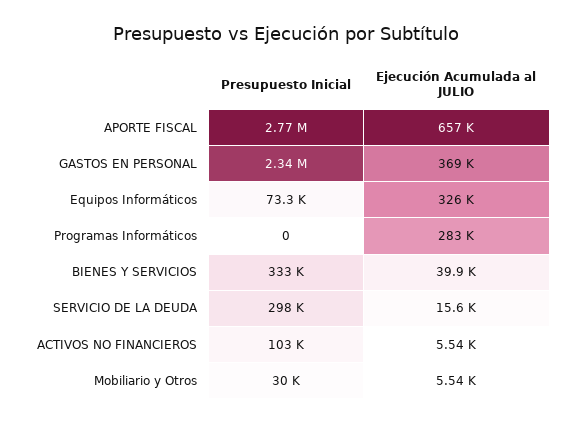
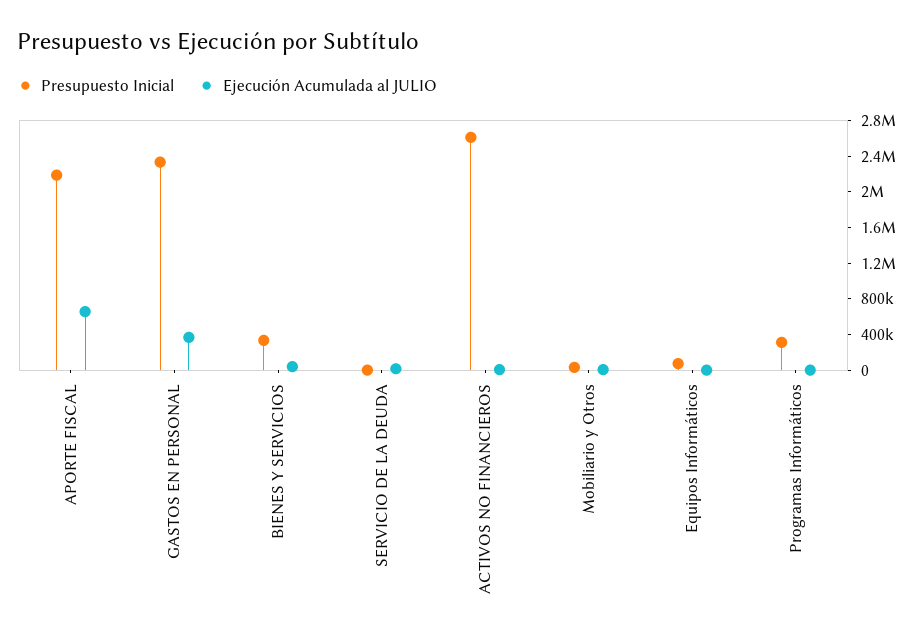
  {
    "Presupuesto Inicial": {
-     "APORTE FISCAL": 2770000,
+     "APORTE FISCAL": 2200000,
      "GASTOS EN PERSONAL": 2340000,
      "Equipos Informáticos": 73300,
-     "Programas Informáticos": 0,
+     "Programas Informáticos": 300000,
      "BIENES Y SERVICIOS": 333000,
-     "SERVICIO DE LA DEUDA": 298000,
+     "SERVICIO DE LA DEUDA": 0,
-     "ACTIVOS NO FINANCIEROS": 103000,
+     "ACTIVOS NO FINANCIEROS": 2600000,
      "Mobiliario y Otros": 30000
    },
    "Ejecución Acumulada al JULIO": {
      "APORTE FISCAL": 657000,
      "GASTOS EN PERSONAL": 369000,
-     "Equipos Informáticos": 326000,
+     "Equipos Informáticos": 0,
-     "Programas Informáticos": 283000,
+     "Programas Informáticos": 0,
      "BIENES Y SERVICIOS": 39900,
      "SERVICIO DE LA DEUDA": 15600,
      "ACTIVOS NO FINANCIEROS": 5540,
      "Mobiliario y Otros": 5540
    }
  }

